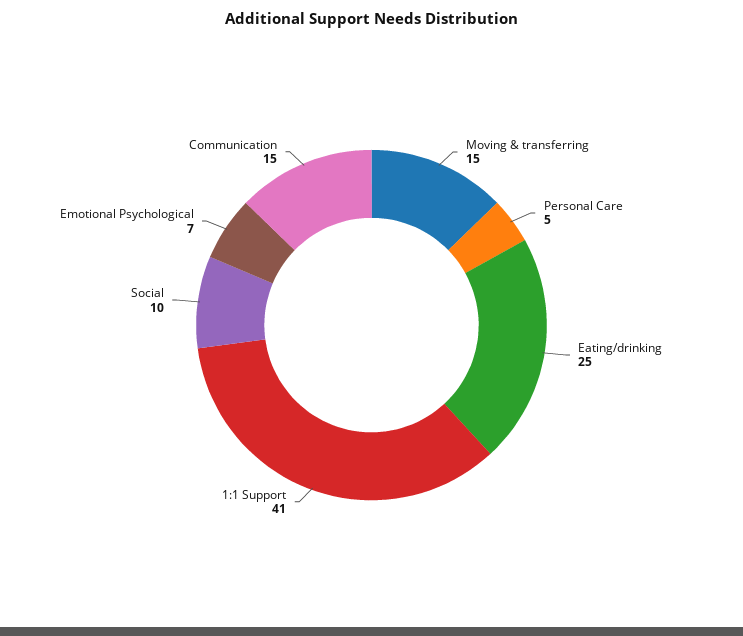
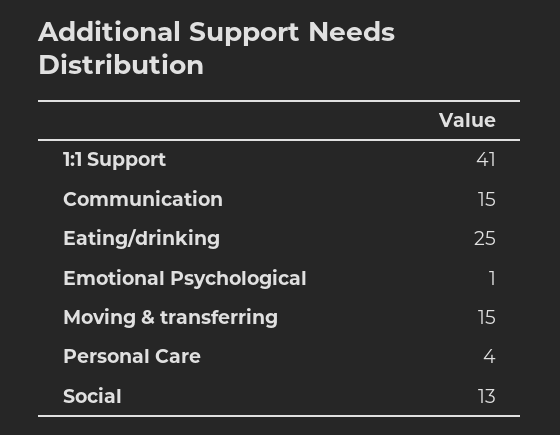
  {
    "Moving & transferring": 15,
-   "Personal Care": 5,
+   "Personal Care": 4,
    "Eating/drinking": 25,
    "1:1 Support": 41,
-   "Social": 10,
+   "Social": 13,
-   "Emotional Psychological": 7,
+   "Emotional Psychological": 1,
    "Communication": 15
  }

